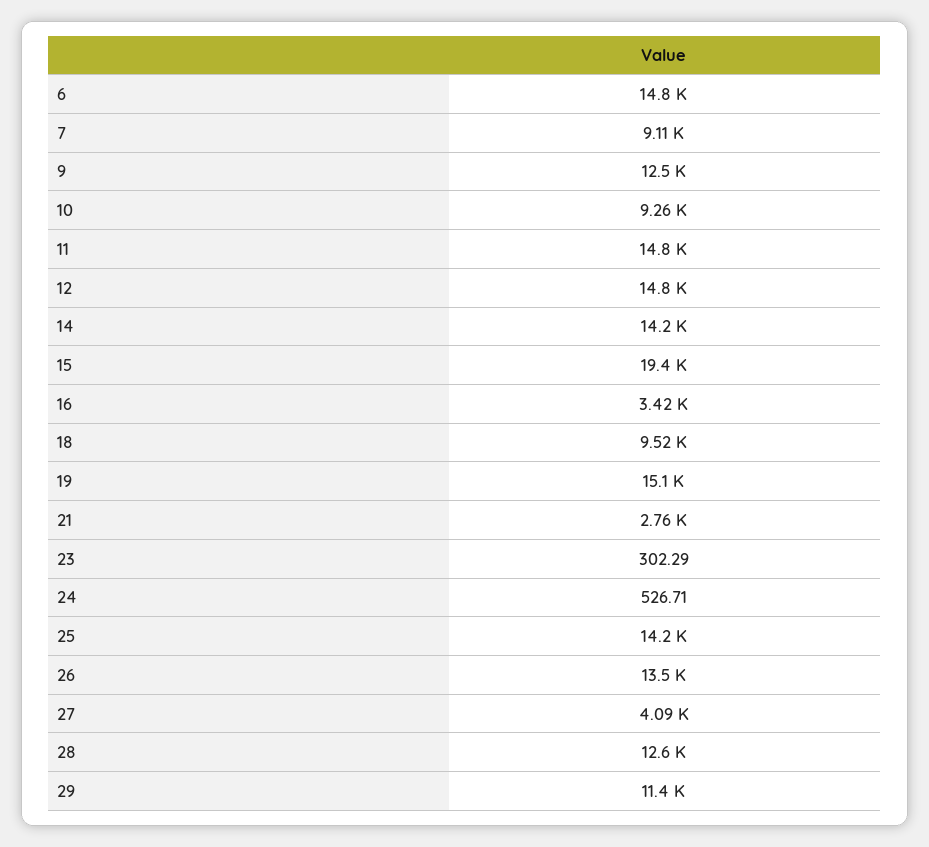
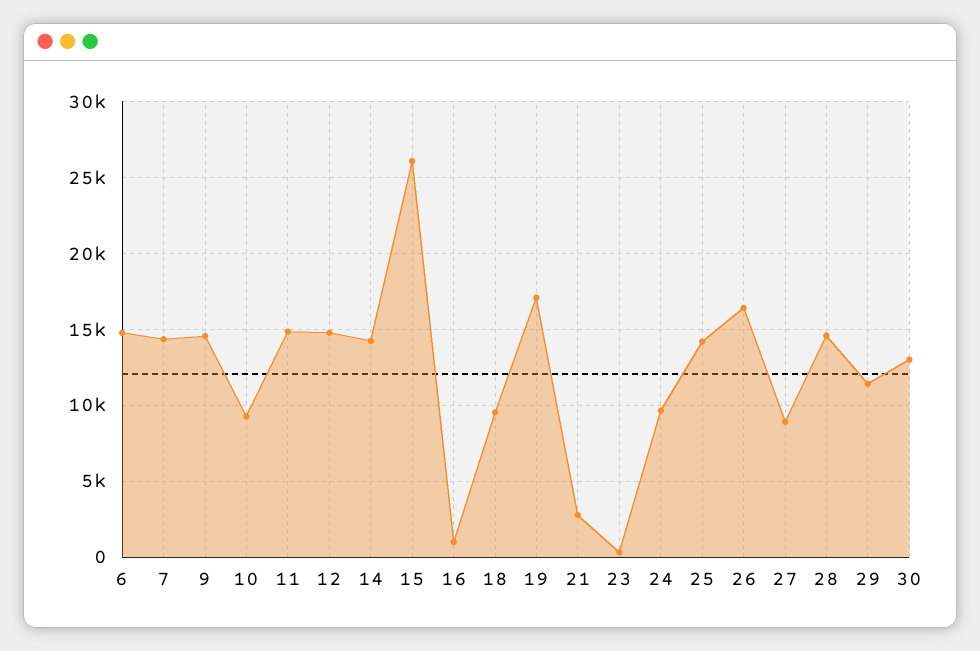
  {
    "6": 14800,
-   "7": 9110,
+   "7": 14500,
-   "9": 12500,
+   "9": 14500,
    "10": 9260,
    "11": 14800,
    "12": 14800,
    "14": 14200,
-   "15": 19400,
+   "15": 26000,
-   "16": 3420,
+   "16": 1000,
    "18": 9520,
-   "19": 15100,
+   "19": 17000,
    "21": 2760,
    "23": 302.29,
-   "24": 526.71,
+   "24": 9500,
    "25": 14200,
-   "26": 13500,
+   "26": 16500,
-   "27": 4090,
+   "27": 9000,
-   "28": 12600,
+   "28": 14500,
-   "29": 11400
+   "29": 11400,
+   "30": 13000
  }

